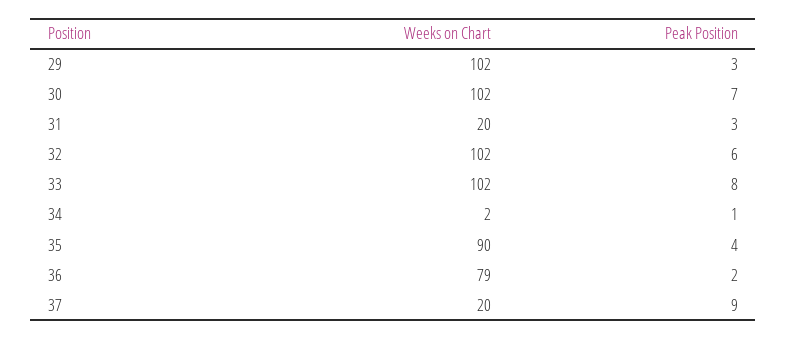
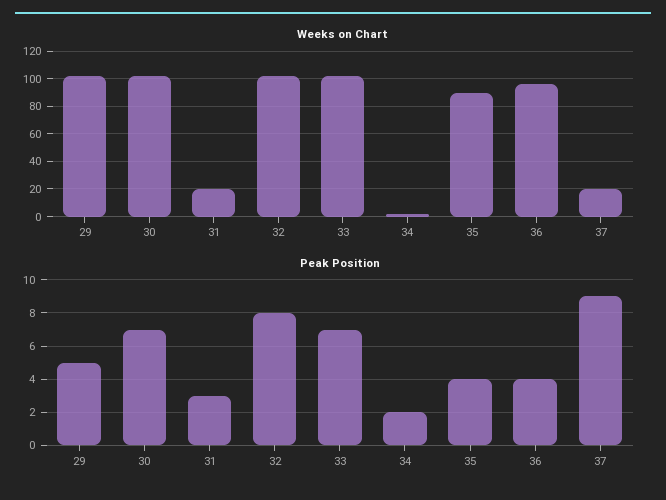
  {
    "Weeks on Chart": {
      "29": 102,
      "30": 102,
      "31": 20,
      "32": 102,
      "33": 102,
      "34": 2,
      "35": 90,
-     "36": 79,
+     "36": 95,
      "37": 20
    },
    "Peak Position": {
-     "29": 3,
+     "29": 5,
      "30": 7,
      "31": 3,
-     "32": 6,
+     "32": 8,
-     "33": 8,
+     "33": 7,
-     "34": 1,
+     "34": 2,
      "35": 4,
-     "36": 2,
+     "36": 4,
      "37": 9
    }
  }

